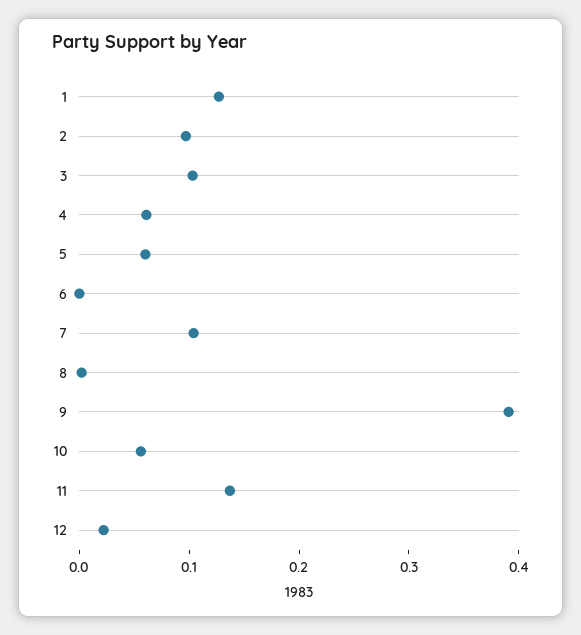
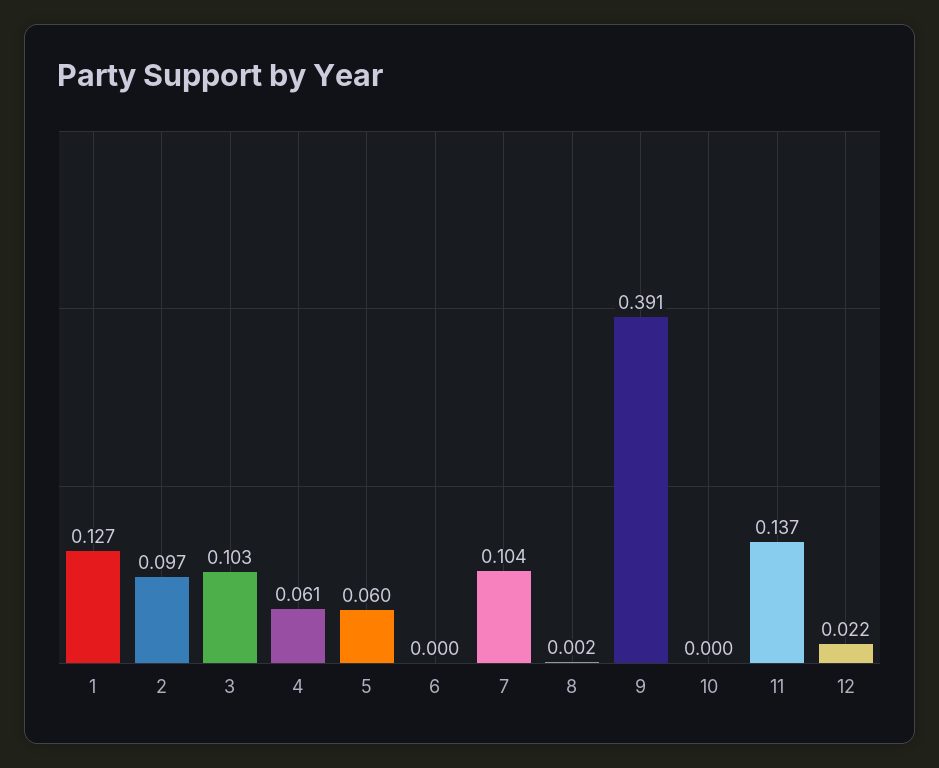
  {
    "1": 0.127,
    "2": 0.097,
    "3": 0.103,
    "4": 0.061,
    "5": 0.06,
    "6": 0,
    "7": 0.104,
    "8": 0.002,
    "9": 0.391,
-   "10": 0.06,
+   "10": 0,
    "11": 0.137,
    "12": 0.022
  }

